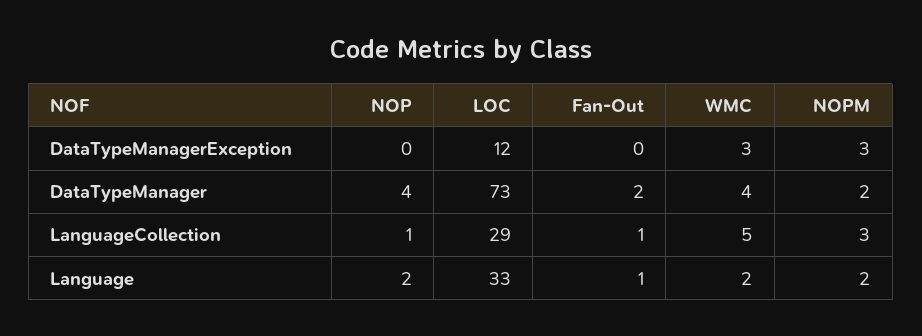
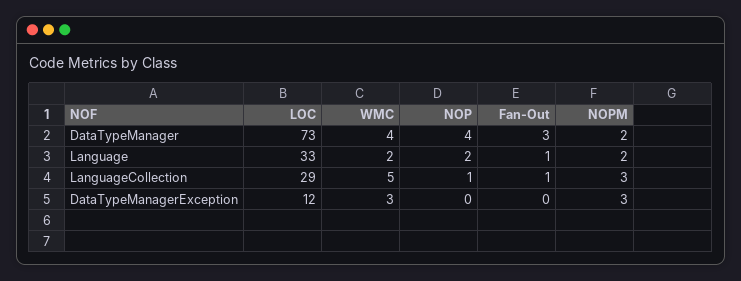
  {
    "NOP": {
      "DataTypeManagerException": 0,
      "DataTypeManager": 4,
      "LanguageCollection": 1,
      "Language": 2
    },
    "LOC": {
      "DataTypeManagerException": 12,
      "DataTypeManager": 73,
      "LanguageCollection": 29,
      "Language": 33
    },
    "Fan-Out": {
      "DataTypeManagerException": 0,
-     "DataTypeManager": 2,
+     "DataTypeManager": 3,
      "LanguageCollection": 1,
      "Language": 1
    },
    "WMC": {
      "DataTypeManagerException": 3,
      "DataTypeManager": 4,
      "LanguageCollection": 5,
      "Language": 2
    },
    "NOPM": {
      "DataTypeManagerException": 3,
      "DataTypeManager": 2,
      "LanguageCollection": 3,
      "Language": 2
    }
  }

